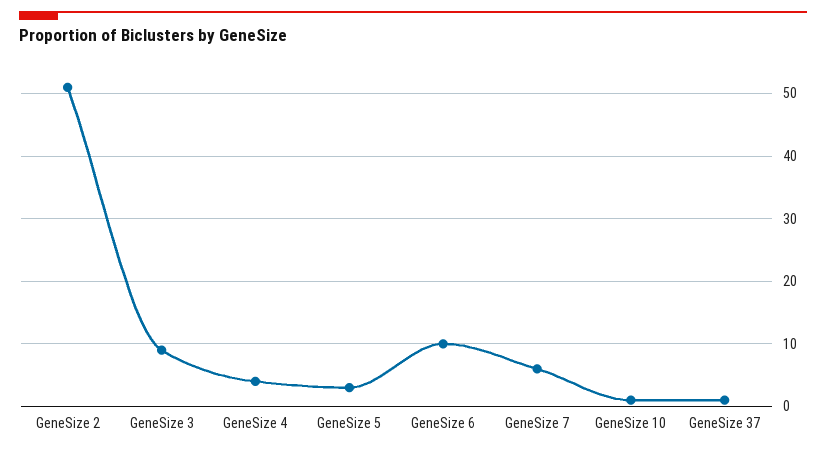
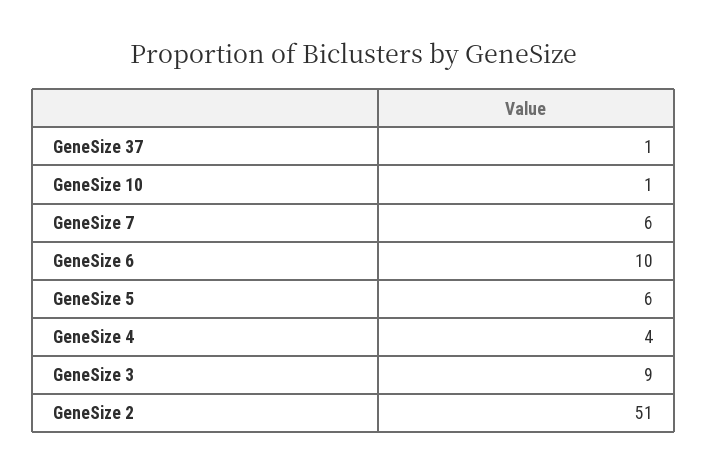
  {
    "GeneSize 2": 51,
    "GeneSize 3": 9,
    "GeneSize 4": 4,
-   "GeneSize 5": 3,
+   "GeneSize 5": 6,
    "GeneSize 6": 10,
    "GeneSize 7": 6,
    "GeneSize 10": 1,
    "GeneSize 37": 1
  }

